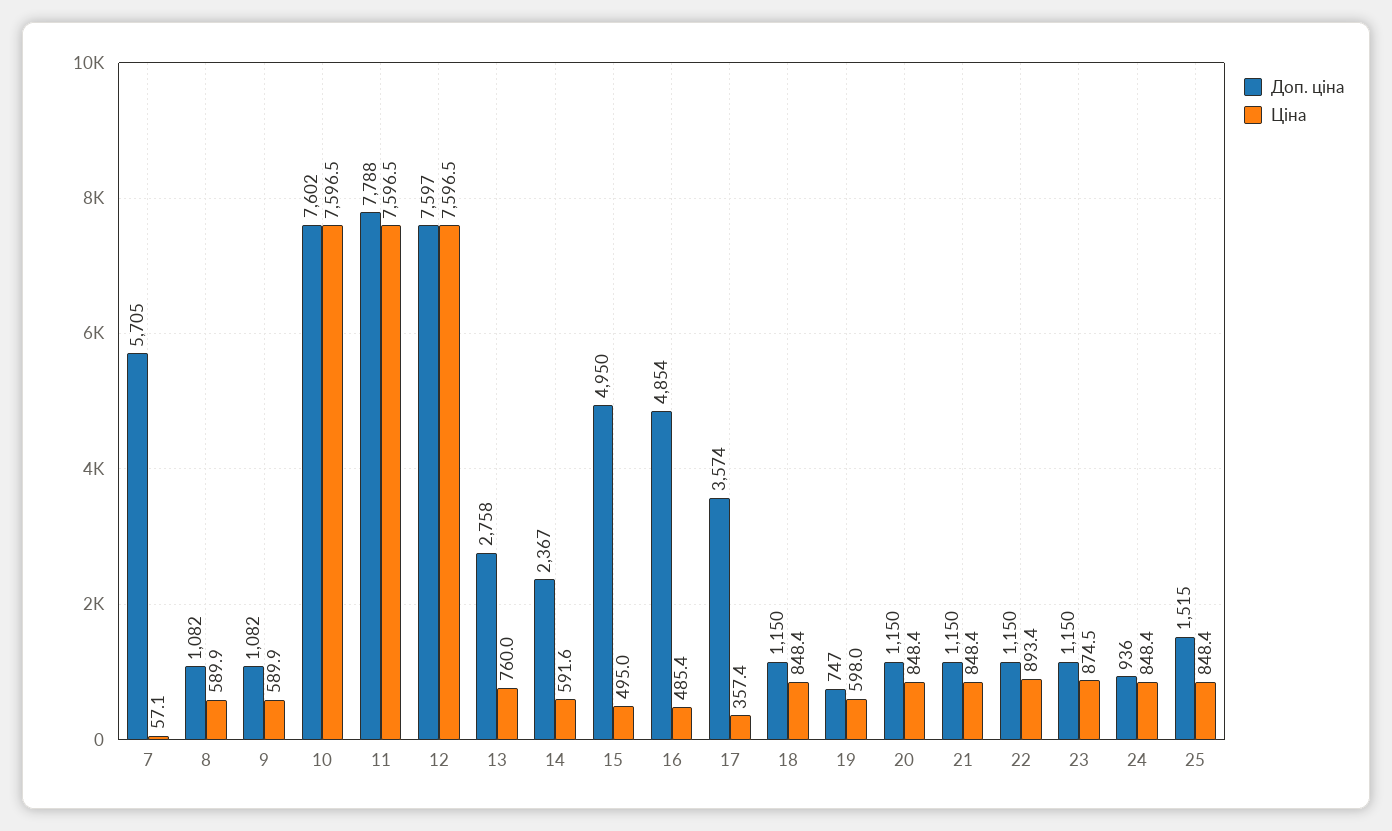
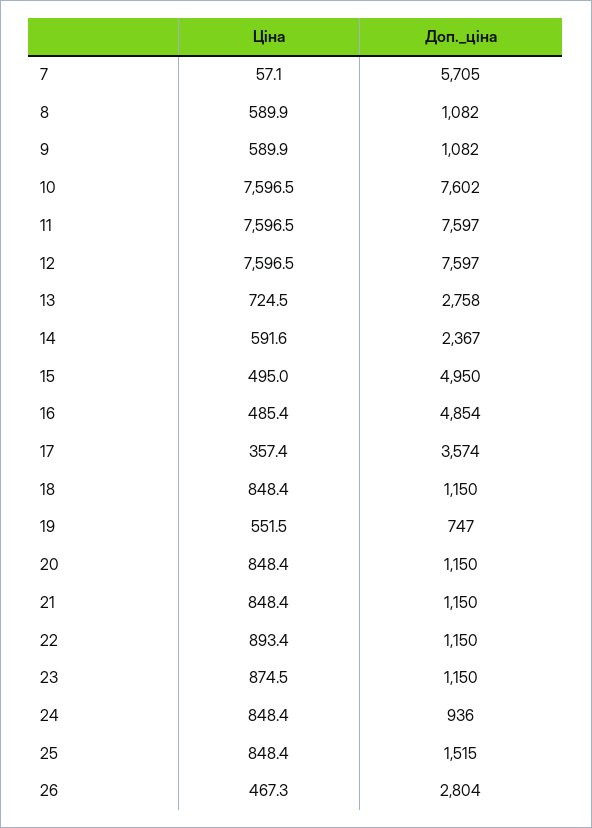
  {
    "Доп. ціна": {
      "7": 5705,
      "8": 1082,
      "9": 1082,
      "10": 7602,
-     "11": 7788,
+     "11": 7597,
      "12": 7597,
      "13": 2758,
      "14": 2367,
      "15": 4950,
      "16": 4854,
      "17": 3574,
      "18": 1150,
      "19": 747,
      "20": 1150,
      "21": 1150,
      "22": 1150,
      "23": 1150,
      "24": 936,
-     "25": 1515
+     "25": 1515,
+     "26": 2804
    },
    "Ціна": {
      "7": 57.1,
      "8": 589.9,
      "9": 589.9,
      "10": 7596.5,
      "11": 7596.5,
      "12": 7596.5,
-     "13": 760,
+     "13": 724.5,
      "14": 591.6,
      "15": 495,
      "16": 485.4,
      "17": 357.4,
      "18": 848.4,
-     "19": 598,
+     "19": 551.5,
      "20": 848.4,
      "21": 848.4,
      "22": 893.4,
      "23": 874.5,
      "24": 848.4,
-     "25": 848.4
+     "25": 848.4,
+     "26": 467.3
    }
  }

